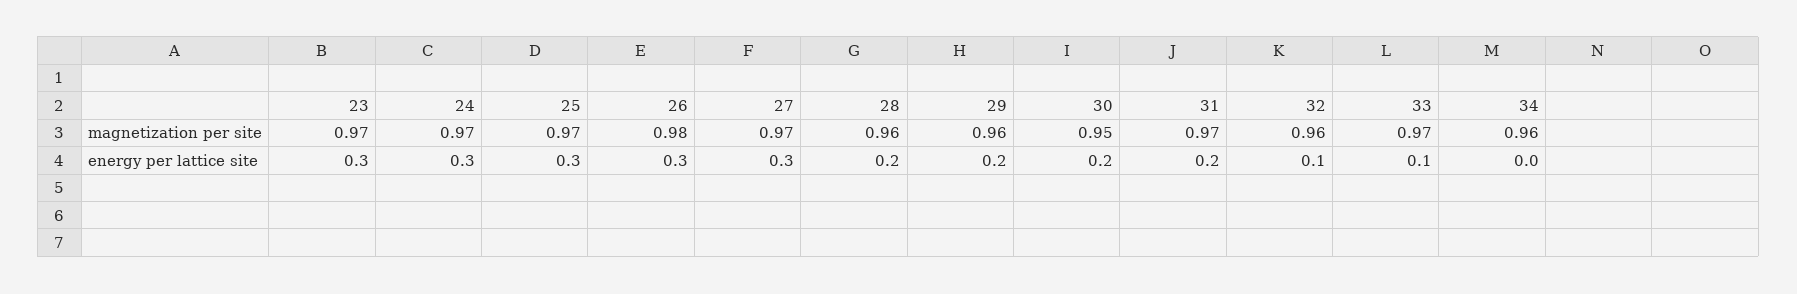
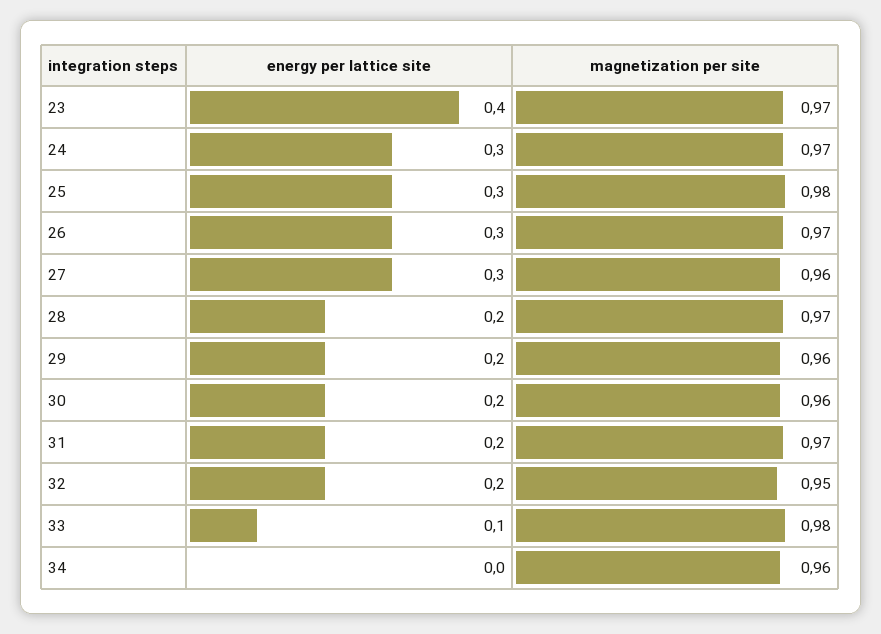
  {
    "23": {
      "magnetization per site": 0.97,
-     "energy per lattice site": 0.3
+     "energy per lattice site": 0.4
    },
    "24": {
      "magnetization per site": 0.97,
      "energy per lattice site": 0.3
    },
    "25": {
-     "magnetization per site": 0.97,
+     "magnetization per site": 0.98,
      "energy per lattice site": 0.3
    },
    "26": {
-     "magnetization per site": 0.98,
+     "magnetization per site": 0.97,
      "energy per lattice site": 0.3
    },
    "27": {
-     "magnetization per site": 0.97,
+     "magnetization per site": 0.96,
      "energy per lattice site": 0.3
    },
    "28": {
-     "magnetization per site": 0.96,
+     "magnetization per site": 0.97,
      "energy per lattice site": 0.2
    },
    "29": {
      "magnetization per site": 0.96,
      "energy per lattice site": 0.2
    },
    "30": {
-     "magnetization per site": 0.95,
+     "magnetization per site": 0.96,
      "energy per lattice site": 0.2
    },
    "31": {
      "magnetization per site": 0.97,
      "energy per lattice site": 0.2
    },
    "32": {
-     "magnetization per site": 0.96,
+     "magnetization per site": 0.95,
-     "energy per lattice site": 0.1
+     "energy per lattice site": 0.2
    },
    "33": {
-     "magnetization per site": 0.97,
+     "magnetization per site": 0.98,
      "energy per lattice site": 0.1
    },
    "34": {
      "magnetization per site": 0.96,
      "energy per lattice site": 0
    }
  }

